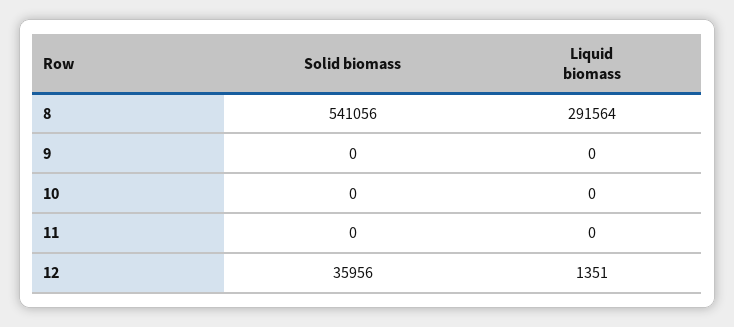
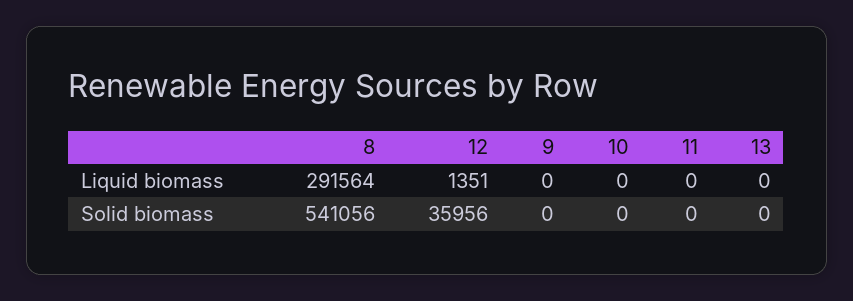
  {
    "Solid biomass": {
      "8": 541056,
      "9": 0,
      "10": 0,
      "11": 0,
-     "12": 35956
+     "12": 35956,
+     "13": 0
    },
    "Liquid biomass": {
      "8": 291564,
      "9": 0,
      "10": 0,
      "11": 0,
-     "12": 1351
+     "12": 1351,
+     "13": 0
    }
  }

